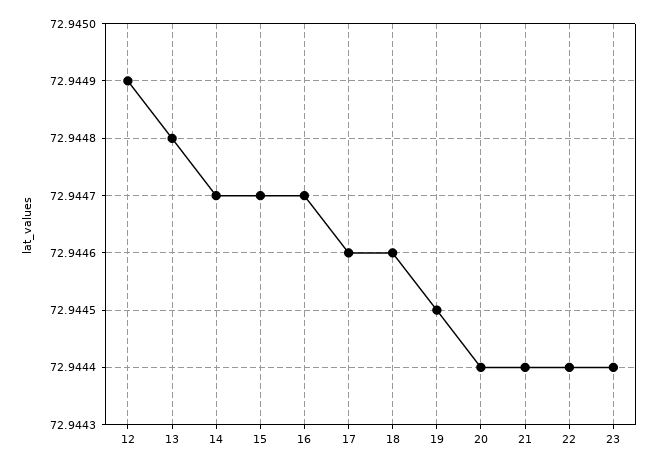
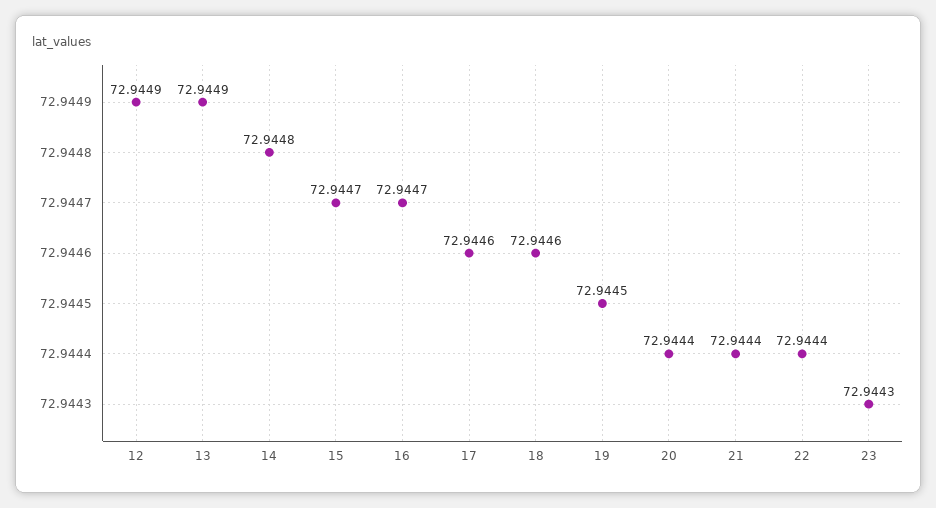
  {
    "12": 72.9449,
-   "13": 72.9448,
+   "13": 72.9449,
-   "14": 72.9447,
+   "14": 72.9448,
    "15": 72.9447,
    "16": 72.9447,
    "17": 72.9446,
    "18": 72.9446,
    "19": 72.9445,
    "20": 72.9444,
    "21": 72.9444,
    "22": 72.9444,
-   "23": 72.9444
+   "23": 72.9443
  }

